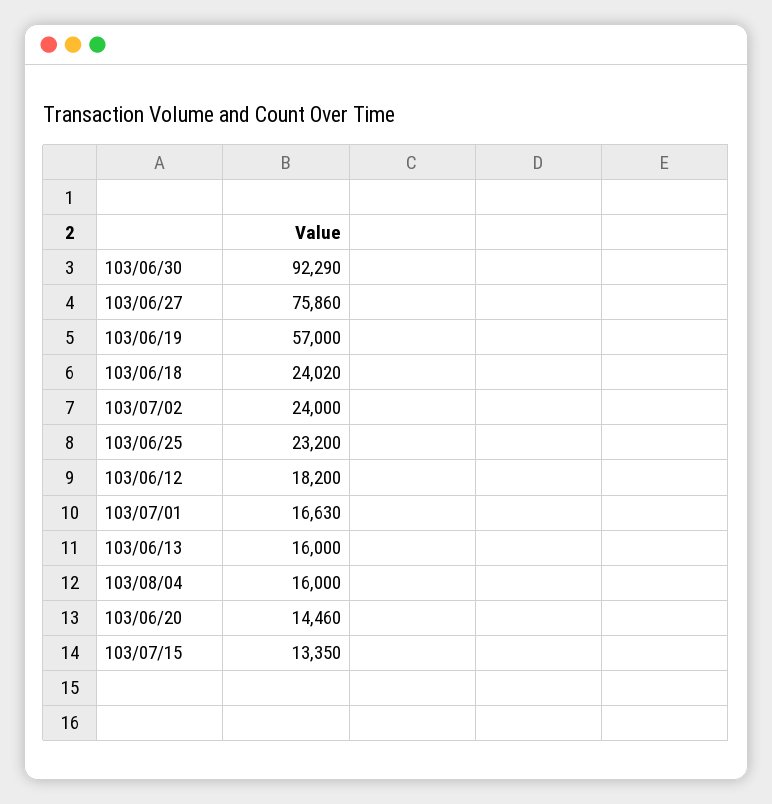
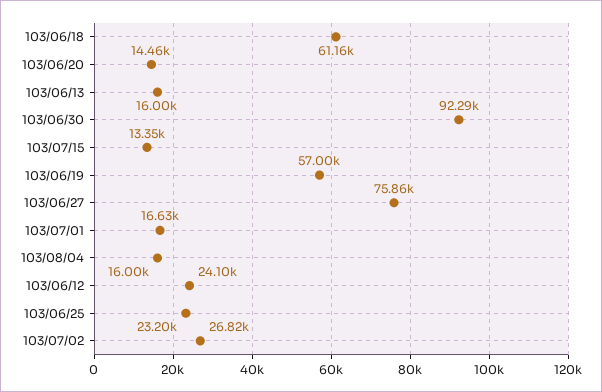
  {
    "103/06/30": 92290,
    "103/06/27": 75860,
    "103/06/19": 57000,
-   "103/06/18": 24020,
+   "103/06/18": 61160,
-   "103/07/02": 24000,
+   "103/07/02": 26820,
    "103/06/25": 23200,
-   "103/06/12": 18200,
+   "103/06/12": 24100,
    "103/07/01": 16630,
    "103/06/13": 16000,
    "103/08/04": 16000,
    "103/06/20": 14460,
    "103/07/15": 13350
  }

